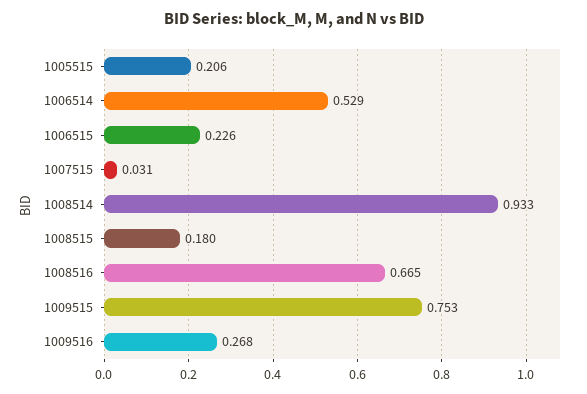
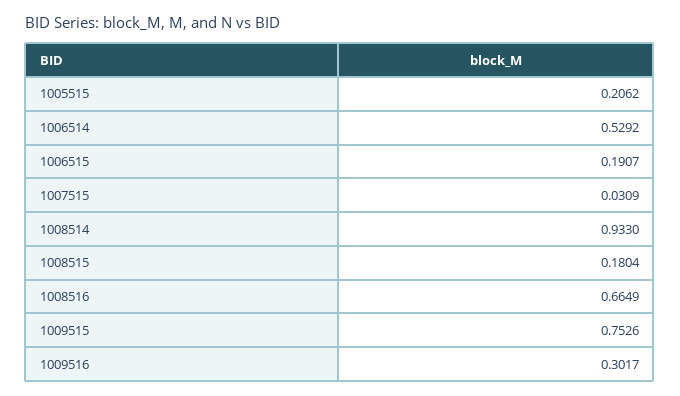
  {
    "1005515": 0.2062,
    "1006514": 0.5292,
-   "1006515": 0.226,
+   "1006515": 0.1907,
    "1007515": 0.0309,
    "1008514": 0.933,
    "1008515": 0.1804,
    "1008516": 0.6649,
    "1009515": 0.7526,
-   "1009516": 0.268
+   "1009516": 0.3017
  }

